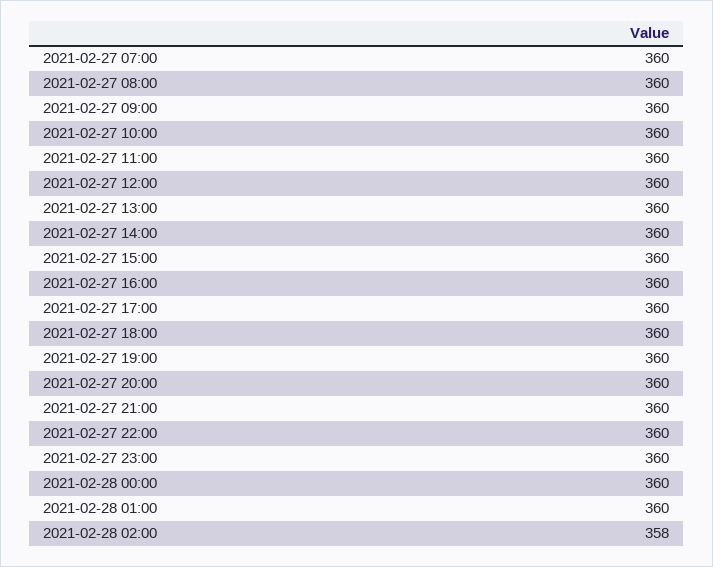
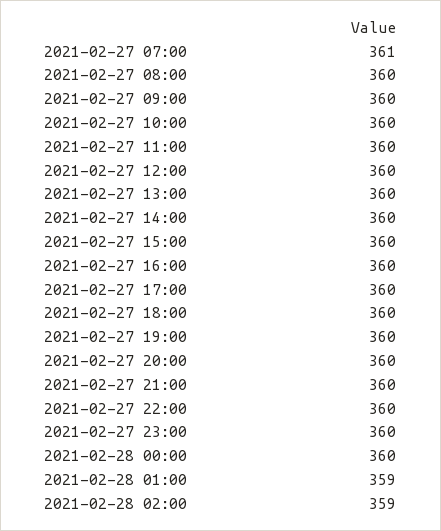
  {
-   "2021-02-27 07:00": 360,
+   "2021-02-27 07:00": 361,
    "2021-02-27 08:00": 360,
    "2021-02-27 09:00": 360,
    "2021-02-27 10:00": 360,
    "2021-02-27 11:00": 360,
    "2021-02-27 12:00": 360,
    "2021-02-27 13:00": 360,
    "2021-02-27 14:00": 360,
    "2021-02-27 15:00": 360,
    "2021-02-27 16:00": 360,
    "2021-02-27 17:00": 360,
    "2021-02-27 18:00": 360,
    "2021-02-27 19:00": 360,
    "2021-02-27 20:00": 360,
    "2021-02-27 21:00": 360,
    "2021-02-27 22:00": 360,
    "2021-02-27 23:00": 360,
    "2021-02-28 00:00": 360,
-   "2021-02-28 01:00": 360,
+   "2021-02-28 01:00": 359,
-   "2021-02-28 02:00": 358
+   "2021-02-28 02:00": 359
  }

